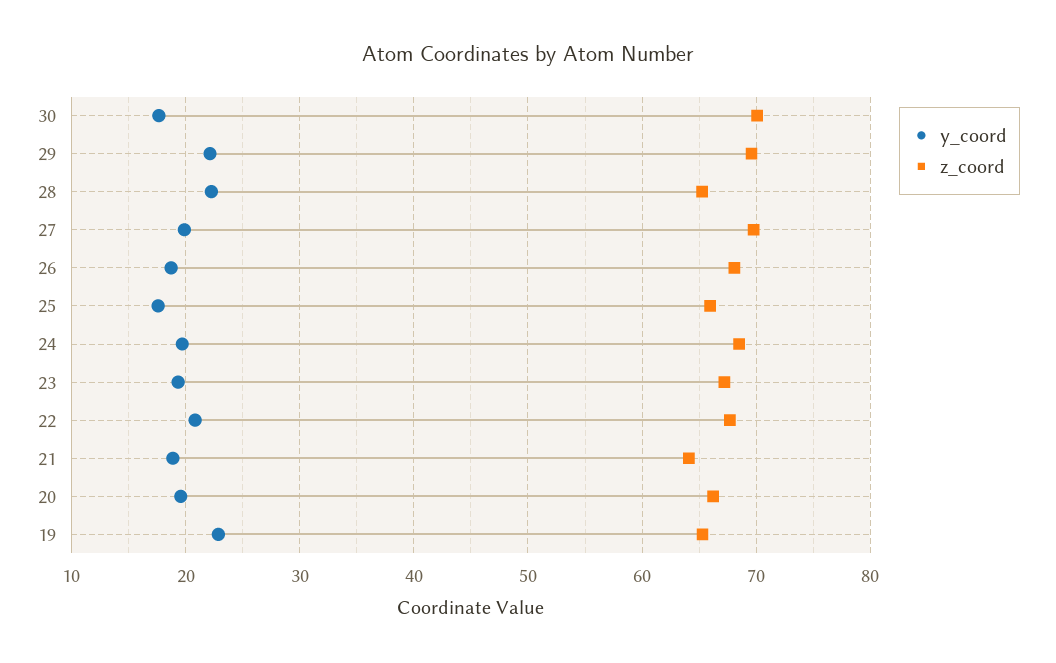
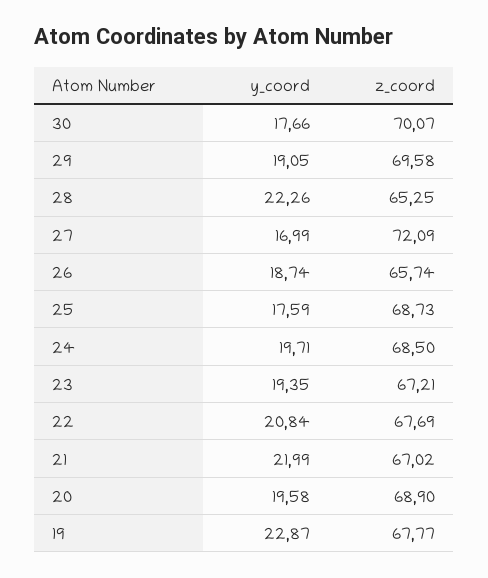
  {
    "y_coord": {
      "30": 17.66,
-     "29": 22,
+     "29": 19.05,
      "28": 22.26,
-     "27": 20,
+     "27": 16.99,
      "26": 18.74,
      "25": 17.59,
      "24": 19.71,
      "23": 19.35,
      "22": 20.84,
-     "21": 19,
+     "21": 21.99,
      "20": 19.58,
      "19": 22.87
    },
    "z_coord": {
      "30": 70.07,
      "29": 69.58,
      "28": 65.25,
-     "27": 70,
+     "27": 72.09,
-     "26": 68,
+     "26": 65.74,
-     "25": 66,
+     "25": 68.73,
      "24": 68.5,
      "23": 67.21,
      "22": 67.69,
-     "21": 64,
+     "21": 67.02,
-     "20": 66,
+     "20": 68.9,
-     "19": 65
+     "19": 67.77
    }
  }

